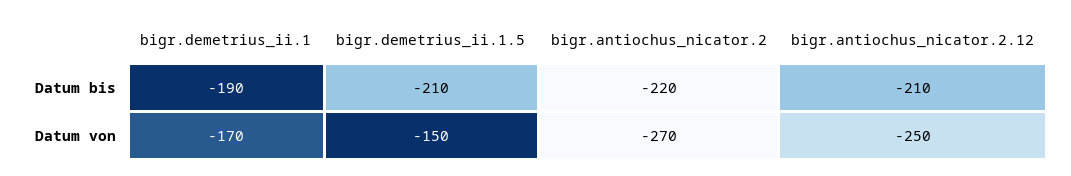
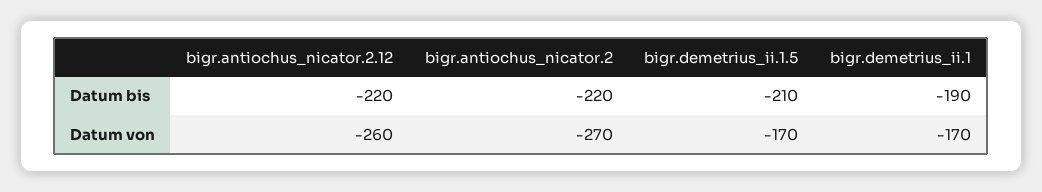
  {
    "bigr.demetrius_ii.1": {
      "Datum bis": -190,
      "Datum von": -170
    },
    "bigr.demetrius_ii.1.5": {
      "Datum bis": -210,
-     "Datum von": -150
+     "Datum von": -170
    },
    "bigr.antiochus_nicator.2": {
      "Datum bis": -220,
      "Datum von": -270
    },
    "bigr.antiochus_nicator.2.12": {
-     "Datum bis": -210,
+     "Datum bis": -220,
-     "Datum von": -250
+     "Datum von": -260
    }
  }

